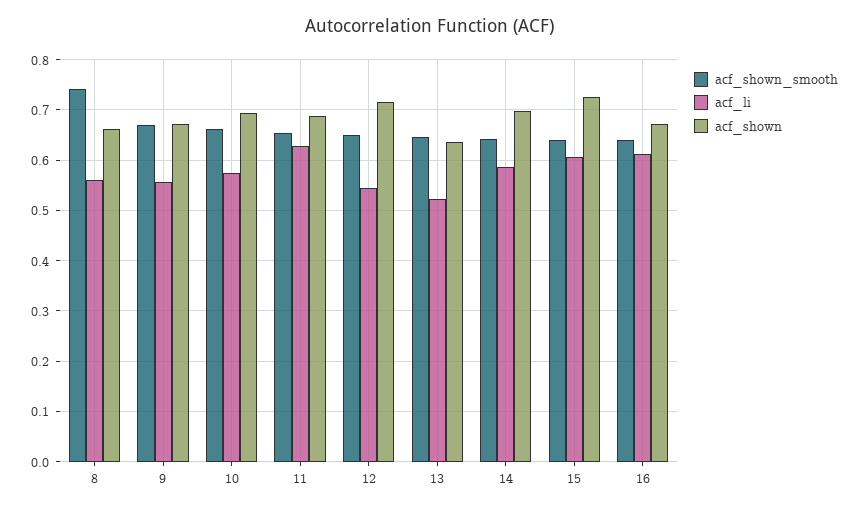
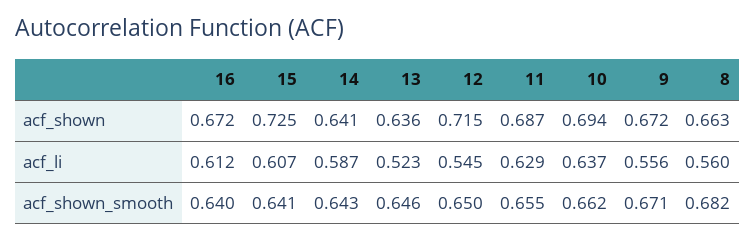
  {
    "acf_shown_smooth": {
-     "8": 0.74,
+     "8": 0.682,
      "9": 0.671,
      "10": 0.662,
      "11": 0.655,
      "12": 0.65,
      "13": 0.646,
      "14": 0.643,
      "15": 0.641,
      "16": 0.64
    },
    "acf_li": {
      "8": 0.56,
      "9": 0.556,
-     "10": 0.58,
+     "10": 0.637,
      "11": 0.629,
      "12": 0.545,
      "13": 0.523,
      "14": 0.587,
      "15": 0.607,
      "16": 0.612
    },
    "acf_shown": {
      "8": 0.663,
      "9": 0.672,
      "10": 0.694,
      "11": 0.687,
      "12": 0.715,
      "13": 0.636,
-     "14": 0.7,
+     "14": 0.641,
      "15": 0.725,
      "16": 0.672
    }
  }

